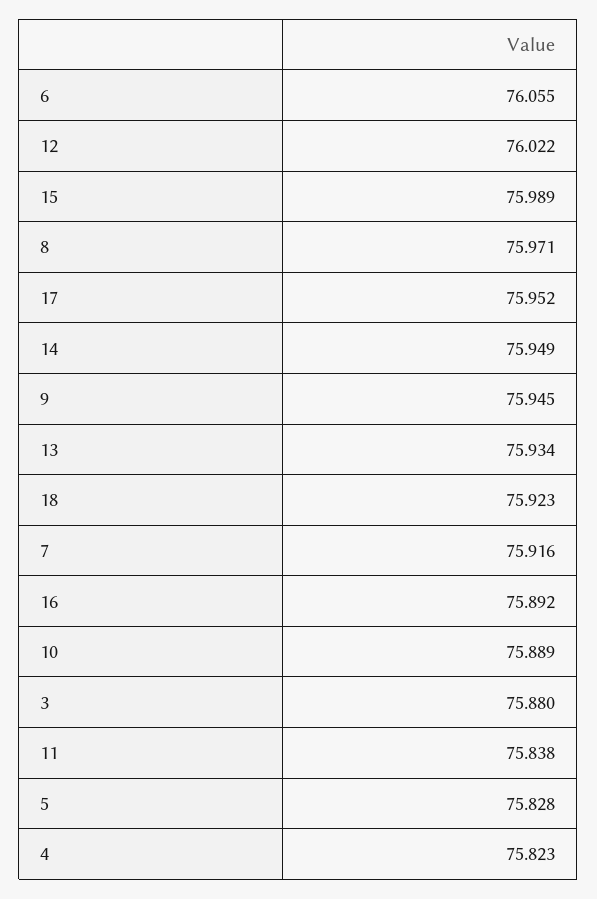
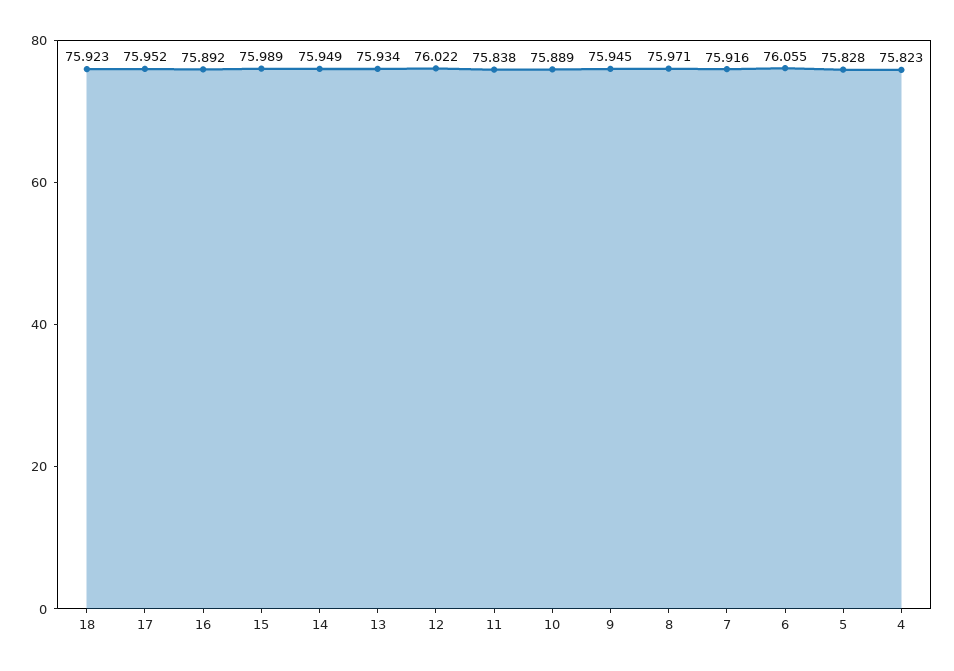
  {
    "6": 76.055,
    "12": 76.022,
    "15": 75.989,
    "8": 75.971,
    "17": 75.952,
    "14": 75.949,
    "9": 75.945,
    "13": 75.934,
    "18": 75.923,
    "7": 75.916,
    "16": 75.892,
    "10": 75.889,
-   "3": 75.88,
    "11": 75.838,
    "5": 75.828,
    "4": 75.823
  }

